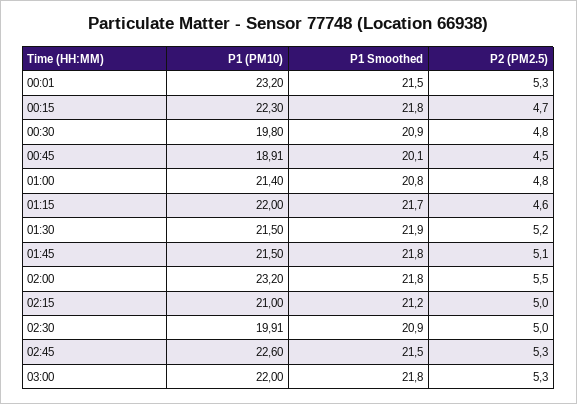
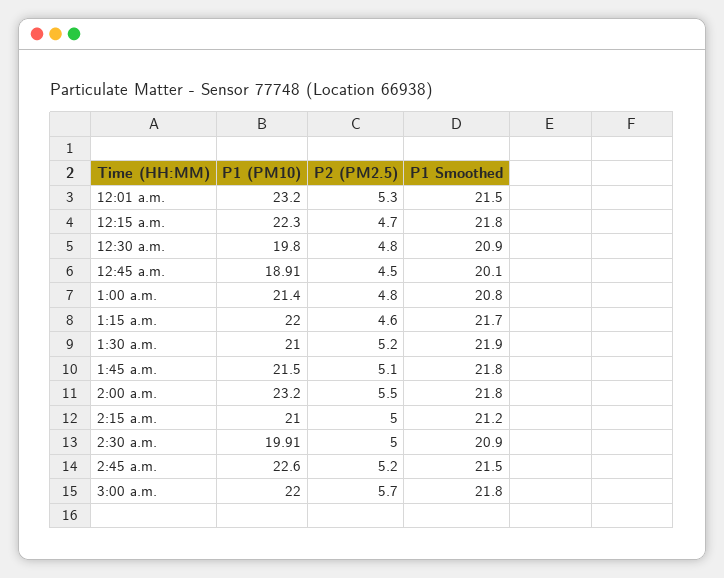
  {
    "P1 (PM10)": {
      "00:01": 23.2,
      "00:15": 22.3,
      "00:30": 19.8,
      "00:45": 18.91,
      "01:00": 21.4,
      "01:15": 22,
-     "01:30": 21.5,
+     "01:30": 21,
      "01:45": 21.5,
      "02:00": 23.2,
      "02:15": 21,
      "02:30": 19.91,
      "02:45": 22.6,
      "03:00": 22
    },
    "P1 Smoothed": {
      "00:01": 21.5,
      "00:15": 21.8,
      "00:30": 20.9,
      "00:45": 20.1,
      "01:00": 20.8,
      "01:15": 21.7,
      "01:30": 21.9,
      "01:45": 21.8,
      "02:00": 21.8,
      "02:15": 21.2,
      "02:30": 20.9,
      "02:45": 21.5,
      "03:00": 21.8
    },
    "P2 (PM2.5)": {
      "00:01": 5.3,
      "00:15": 4.7,
      "00:30": 4.8,
      "00:45": 4.5,
      "01:00": 4.8,
      "01:15": 4.6,
      "01:30": 5.2,
      "01:45": 5.1,
      "02:00": 5.5,
      "02:15": 5,
      "02:30": 5,
-     "02:45": 5.3,
+     "02:45": 5.2,
-     "03:00": 5.3
+     "03:00": 5.7
    }
  }

